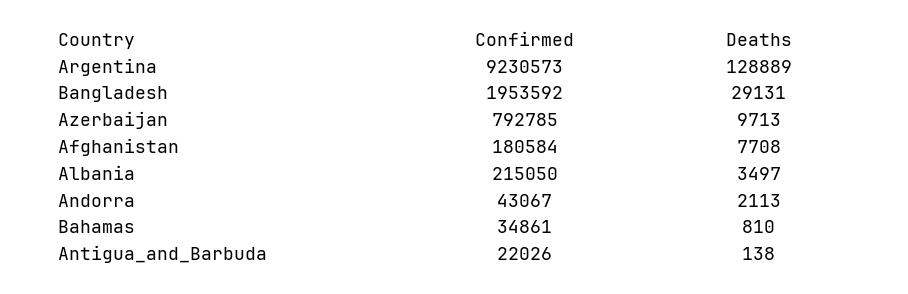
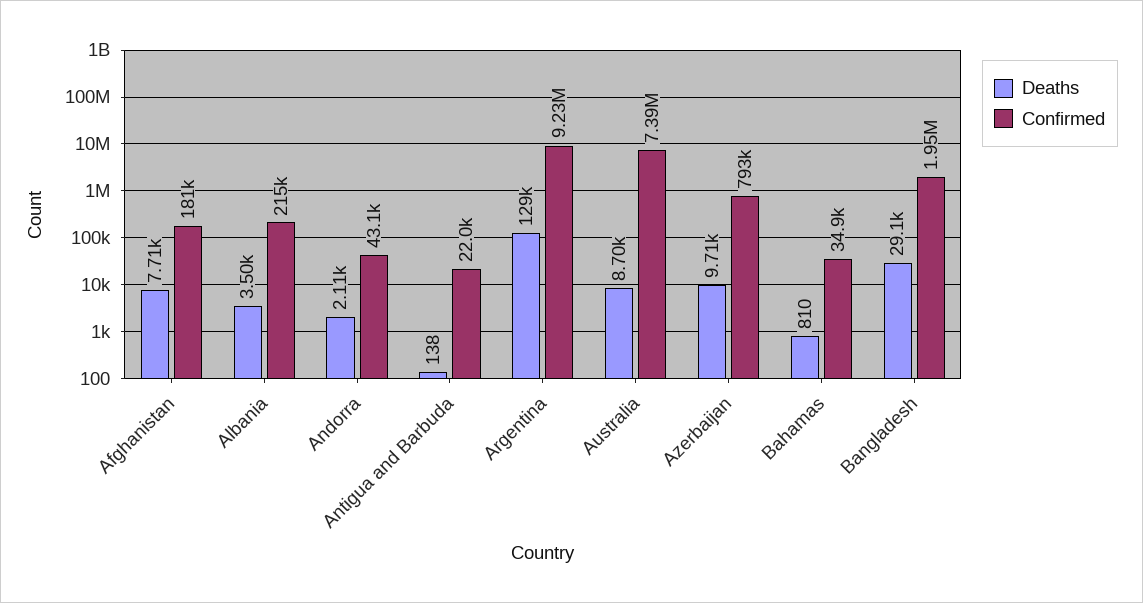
  {
    "Confirmed": {
      "Argentina": 9230573,
      "Bangladesh": 1953592,
      "Azerbaijan": 792785,
      "Afghanistan": 180584,
      "Albania": 215050,
      "Andorra": 43067,
      "Bahamas": 34861,
-     "Antigua_and_Barbuda": 22026
+     "Antigua_and_Barbuda": 22026,
+     "Australia": 7390000
    },
    "Deaths": {
      "Argentina": 128889,
      "Bangladesh": 29131,
      "Azerbaijan": 9713,
      "Afghanistan": 7708,
      "Albania": 3497,
      "Andorra": 2113,
      "Bahamas": 810,
-     "Antigua_and_Barbuda": 138
+     "Antigua_and_Barbuda": 138,
+     "Australia": 8700
    }
  }

